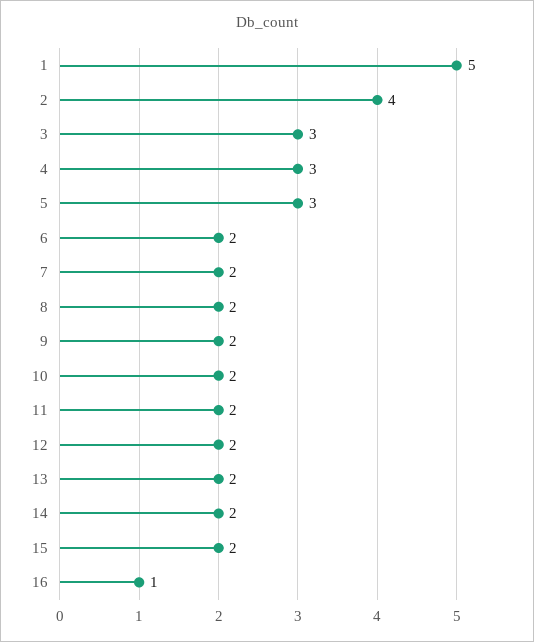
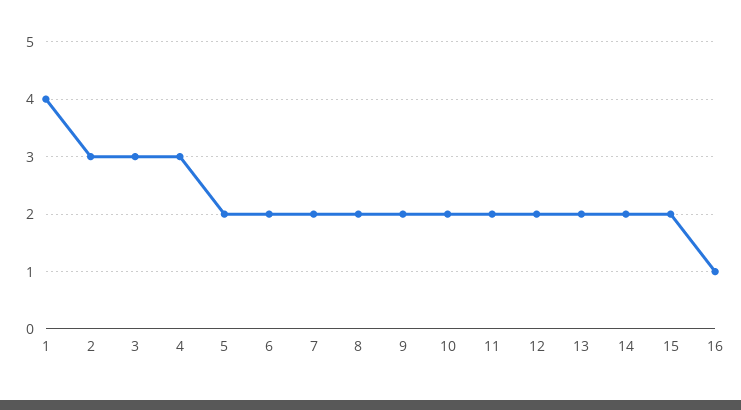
  {
-   "1": 5,
+   "1": 4,
-   "2": 4,
+   "2": 3,
    "3": 3,
    "4": 3,
-   "5": 3,
+   "5": 2,
    "6": 2,
    "7": 2,
    "8": 2,
    "9": 2,
    "10": 2,
    "11": 2,
    "12": 2,
    "13": 2,
    "14": 2,
    "15": 2,
    "16": 1
  }

